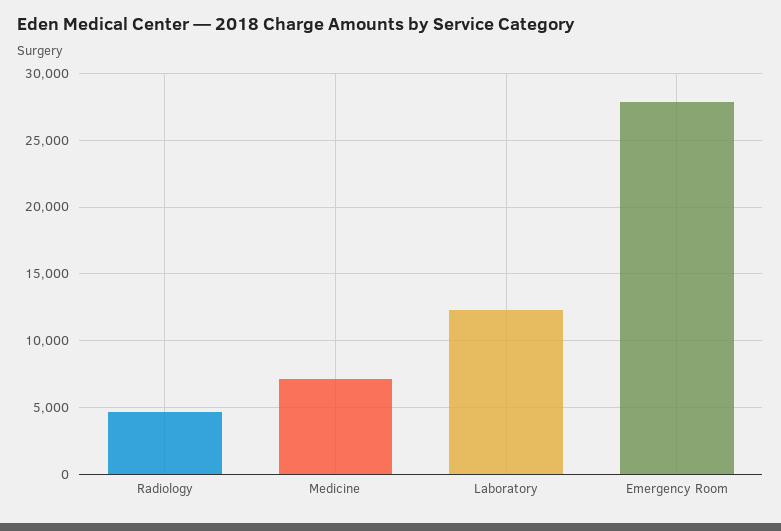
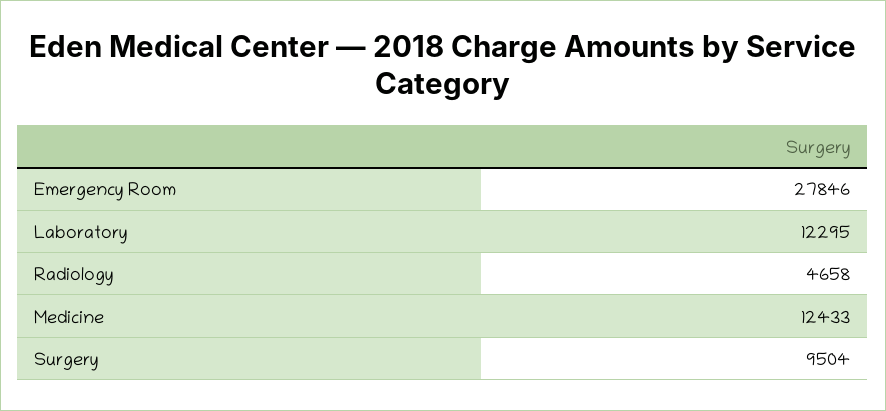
  {
    "Radiology": 4658,
-   "Medicine": 7000,
+   "Medicine": 12433,
    "Laboratory": 12295,
-   "Emergency Room": 27846
+   "Emergency Room": 27846,
+   "Surgery": 9504
  }

